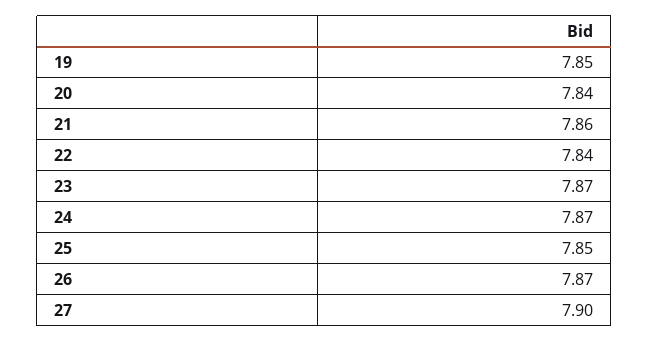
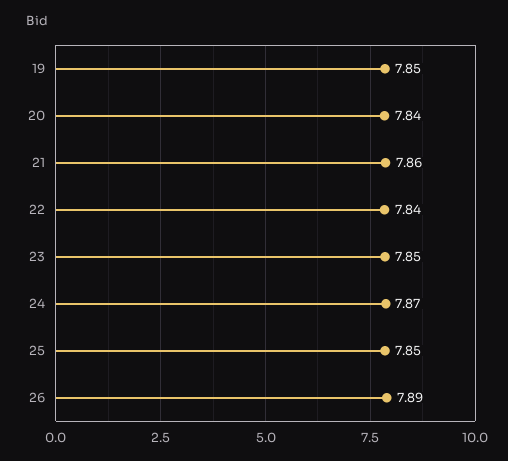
  {
    "19": 7.85,
    "20": 7.84,
    "21": 7.86,
    "22": 7.84,
-   "23": 7.87,
+   "23": 7.85,
    "24": 7.87,
    "25": 7.85,
-   "26": 7.87,
+   "26": 7.89
-   "27": 7.9
  }

